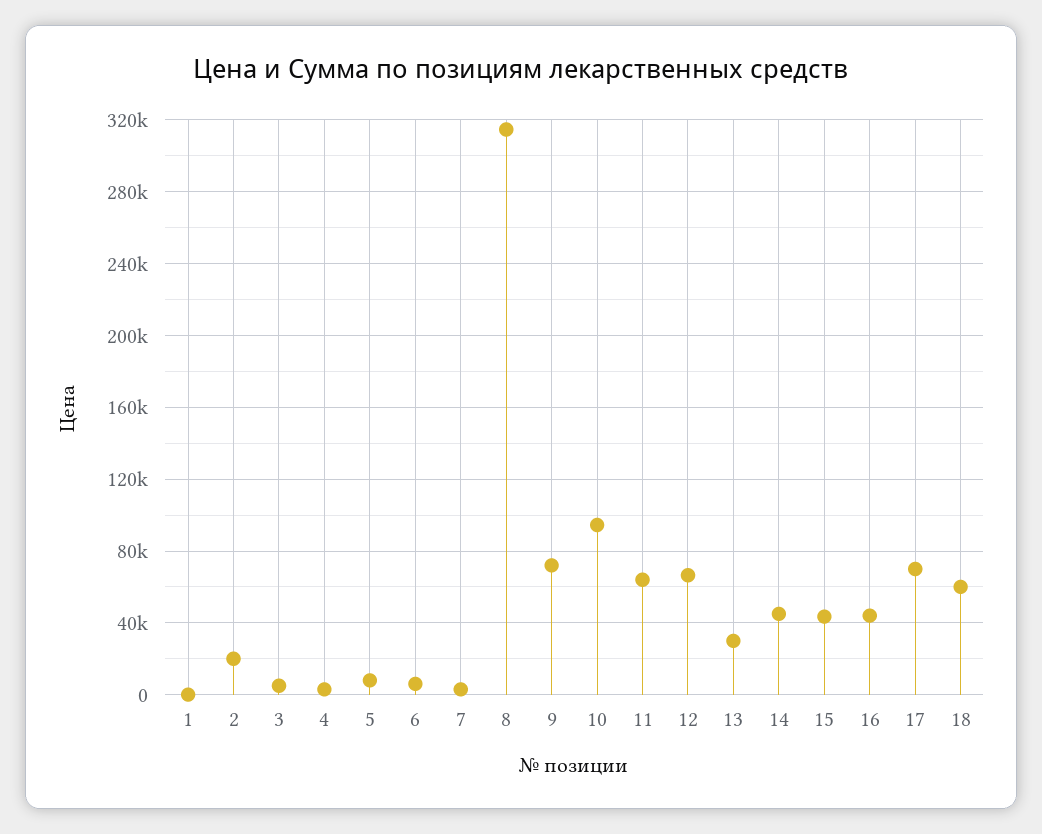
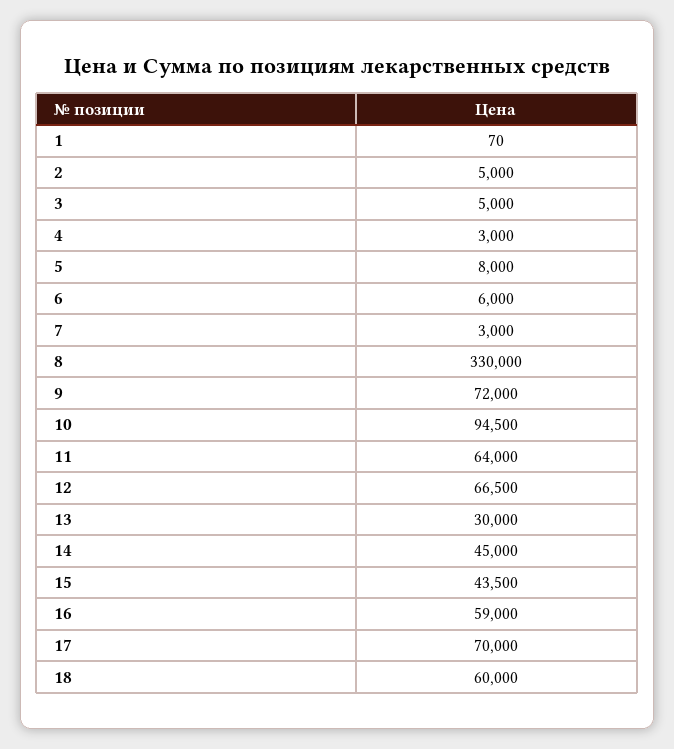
  {
    "1": 70,
-   "2": 20000,
+   "2": 5000,
    "3": 5000,
    "4": 3000,
    "5": 8000,
    "6": 6000,
    "7": 3000,
-   "8": 315000,
+   "8": 330000,
    "9": 72000,
    "10": 94500,
    "11": 64000,
    "12": 66500,
    "13": 30000,
    "14": 45000,
    "15": 43500,
-   "16": 45000,
+   "16": 59000,
    "17": 70000,
    "18": 60000
  }

